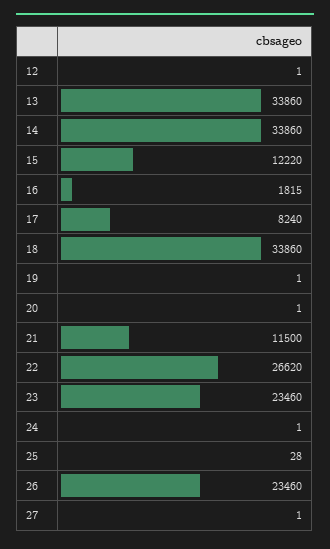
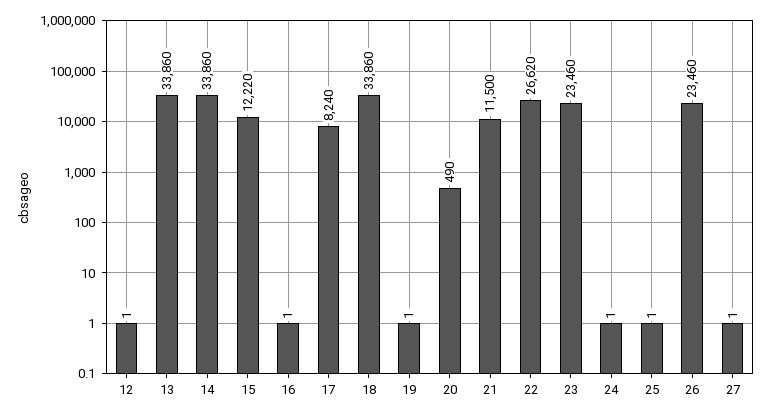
  {
    "12": 1,
    "13": 33860,
    "14": 33860,
    "15": 12220,
-   "16": 1815,
+   "16": 1,
    "17": 8240,
    "18": 33860,
    "19": 1,
-   "20": 1,
+   "20": 490,
    "21": 11500,
    "22": 26620,
    "23": 23460,
    "24": 1,
-   "25": 28,
+   "25": 1,
    "26": 23460,
    "27": 1
  }

